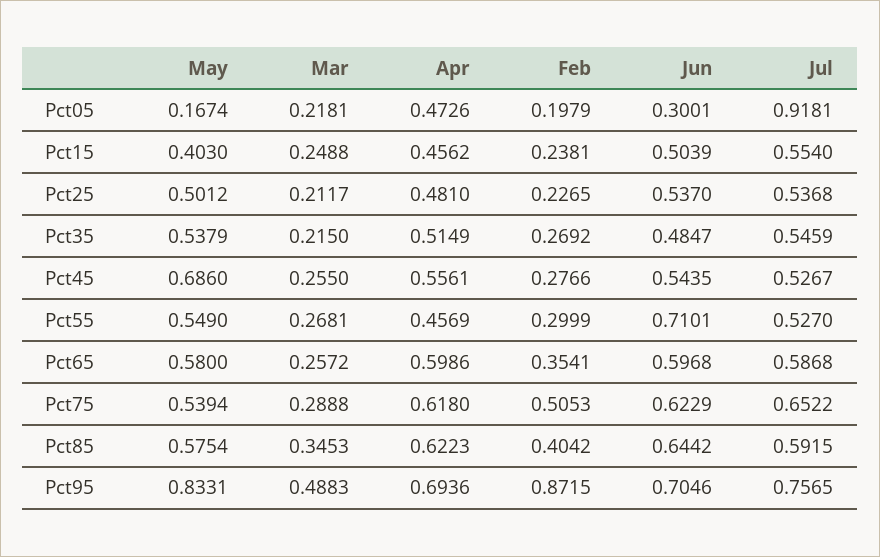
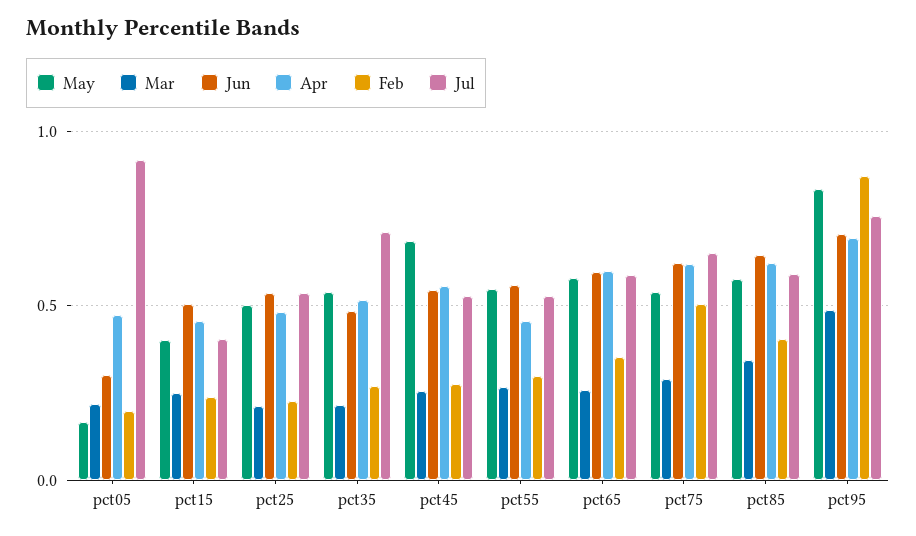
  {
    "May": {
      "Pct05": 0.1674,
      "Pct15": 0.403,
      "Pct25": 0.5012,
      "Pct35": 0.5379,
      "Pct45": 0.686,
      "Pct55": 0.549,
      "Pct65": 0.58,
      "Pct75": 0.5394,
      "Pct85": 0.5754,
      "Pct95": 0.8331
    },
    "Mar": {
      "Pct05": 0.2181,
      "Pct15": 0.2488,
      "Pct25": 0.2117,
      "Pct35": 0.215,
      "Pct45": 0.255,
      "Pct55": 0.2681,
      "Pct65": 0.2572,
      "Pct75": 0.2888,
      "Pct85": 0.3453,
      "Pct95": 0.4883
    },
    "Apr": {
      "Pct05": 0.4726,
      "Pct15": 0.4562,
      "Pct25": 0.481,
      "Pct35": 0.5149,
      "Pct45": 0.5561,
      "Pct55": 0.4569,
      "Pct65": 0.5986,
      "Pct75": 0.618,
      "Pct85": 0.6223,
      "Pct95": 0.6936
    },
    "Feb": {
      "Pct05": 0.1979,
      "Pct15": 0.2381,
      "Pct25": 0.2265,
      "Pct35": 0.2692,
      "Pct45": 0.2766,
      "Pct55": 0.2999,
      "Pct65": 0.3541,
      "Pct75": 0.5053,
      "Pct85": 0.4042,
      "Pct95": 0.8715
    },
    "Jun": {
      "Pct05": 0.3001,
      "Pct15": 0.5039,
      "Pct25": 0.537,
      "Pct35": 0.4847,
      "Pct45": 0.5435,
-     "Pct55": 0.7101,
+     "Pct55": 0.55,
      "Pct65": 0.5968,
      "Pct75": 0.6229,
      "Pct85": 0.6442,
      "Pct95": 0.7046
    },
    "Jul": {
      "Pct05": 0.9181,
-     "Pct15": 0.554,
+     "Pct15": 0.4,
      "Pct25": 0.5368,
-     "Pct35": 0.5459,
+     "Pct35": 0.7,
      "Pct45": 0.5267,
      "Pct55": 0.527,
      "Pct65": 0.5868,
      "Pct75": 0.6522,
      "Pct85": 0.5915,
      "Pct95": 0.7565
    }
  }

